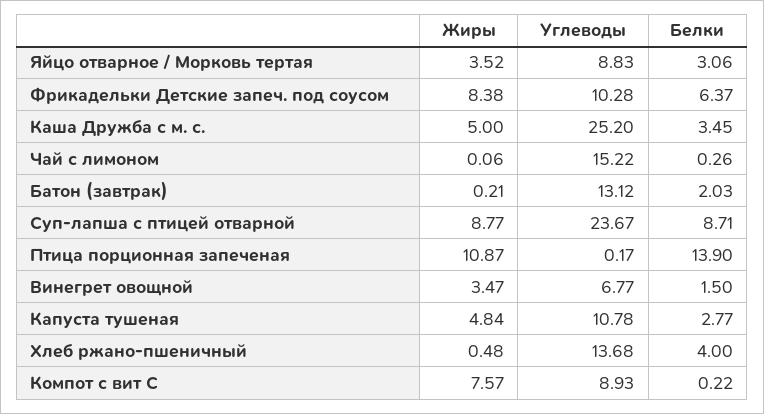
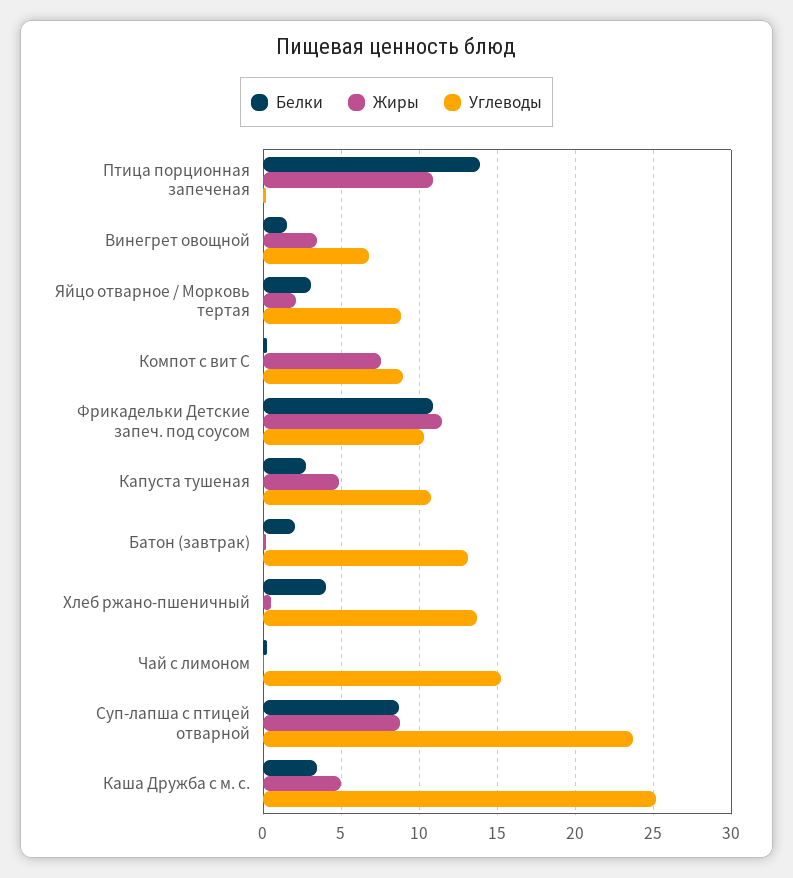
  {
    "Жиры": {
-     "Яйцо отварное / Морковь тертая": 3.52,
+     "Яйцо отварное / Морковь тертая": 2,
-     "Фрикадельки Детские запеч. под соусом": 8.38,
+     "Фрикадельки Детские запеч. под соусом": 11.5,
      "Каша Дружба с м. с.": 5,
      "Чай с лимоном": 0.06,
      "Батон (завтрак)": 0.21,
      "Суп-лапша с птицей отварной": 8.77,
      "Птица порционная запеченая": 10.87,
      "Винегрет овощной": 3.47,
      "Капуста тушеная": 4.84,
      "Хлеб ржано-пшеничный": 0.48,
      "Компот с вит С": 7.57
    },
    "Углеводы": {
      "Яйцо отварное / Морковь тертая": 8.83,
      "Фрикадельки Детские запеч. под соусом": 10.28,
      "Каша Дружба с м. с.": 25.2,
      "Чай с лимоном": 15.22,
      "Батон (завтрак)": 13.12,
      "Суп-лапша с птицей отварной": 23.67,
      "Птица порционная запеченая": 0.17,
      "Винегрет овощной": 6.77,
      "Капуста тушеная": 10.78,
      "Хлеб ржано-пшеничный": 13.68,
      "Компот с вит С": 8.93
    },
    "Белки": {
      "Яйцо отварное / Морковь тертая": 3.06,
-     "Фрикадельки Детские запеч. под соусом": 6.37,
+     "Фрикадельки Детские запеч. под соусом": 11,
      "Каша Дружба с м. с.": 3.45,
      "Чай с лимоном": 0.26,
      "Батон (завтрак)": 2.03,
      "Суп-лапша с птицей отварной": 8.71,
      "Птица порционная запеченая": 13.9,
      "Винегрет овощной": 1.5,
      "Капуста тушеная": 2.77,
      "Хлеб ржано-пшеничный": 4,
      "Компот с вит С": 0.22
    }
  }

